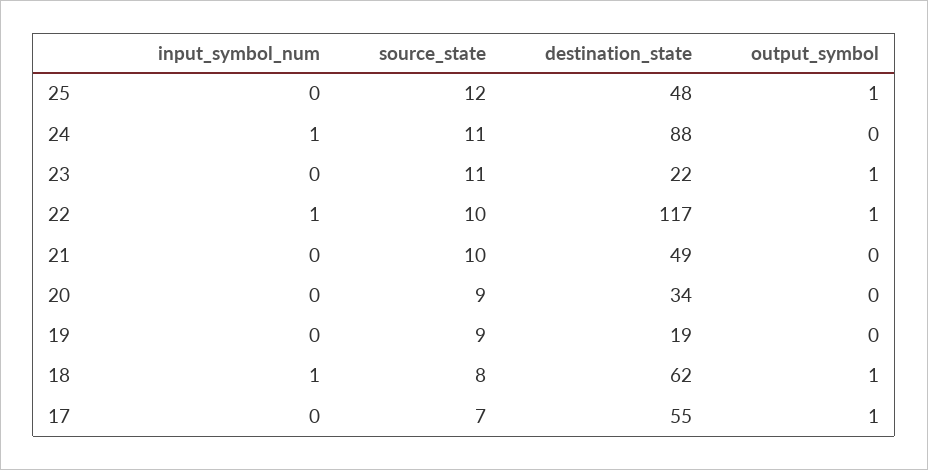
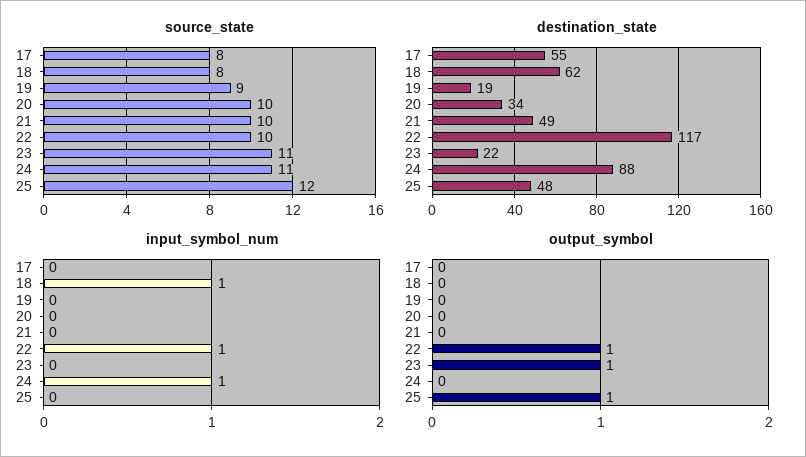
  {
    "input_symbol_num": {
      "25": 0,
      "24": 1,
      "23": 0,
      "22": 1,
      "21": 0,
      "20": 0,
      "19": 0,
      "18": 1,
      "17": 0
    },
    "source_state": {
      "25": 12,
      "24": 11,
      "23": 11,
      "22": 10,
      "21": 10,
-     "20": 9,
+     "20": 10,
      "19": 9,
      "18": 8,
-     "17": 7
+     "17": 8
    },
    "destination_state": {
      "25": 48,
      "24": 88,
      "23": 22,
      "22": 117,
      "21": 49,
      "20": 34,
      "19": 19,
      "18": 62,
      "17": 55
    },
    "output_symbol": {
      "25": 1,
      "24": 0,
      "23": 1,
      "22": 1,
      "21": 0,
      "20": 0,
      "19": 0,
-     "18": 1,
+     "18": 0,
-     "17": 1
+     "17": 0
    }
  }

